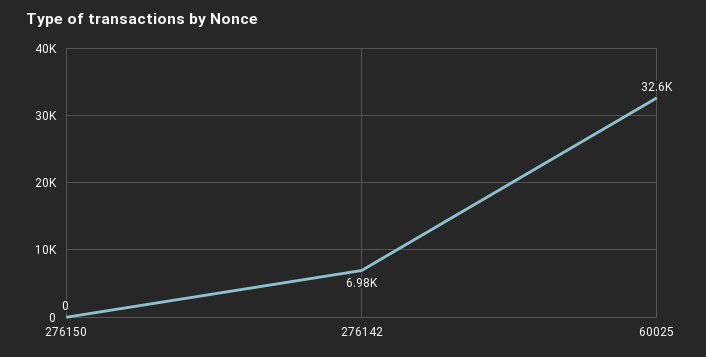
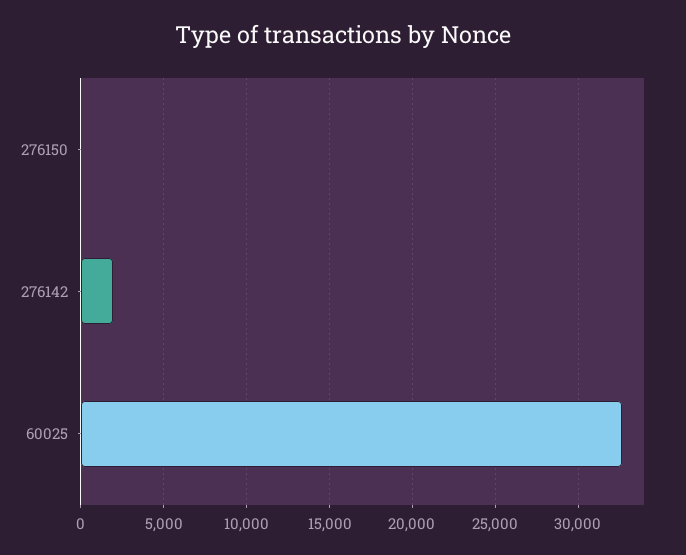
  {
    "276150": 0,
-   "276142": 6980,
+   "276142": 2000,
    "60025": 32600
  }

